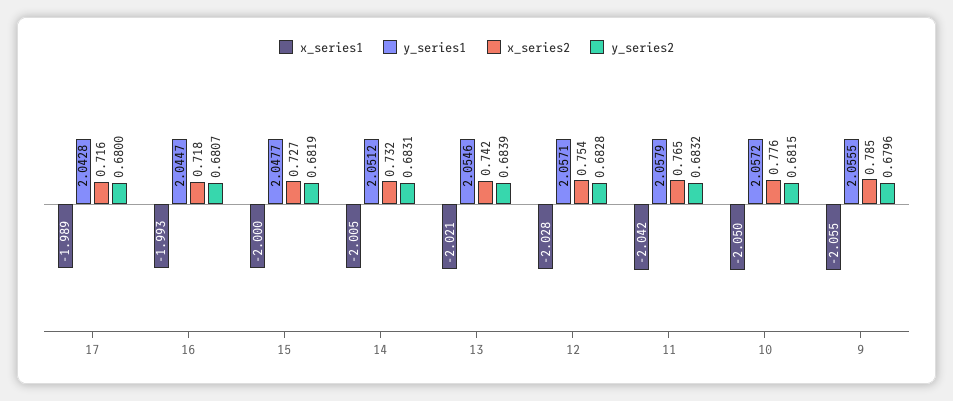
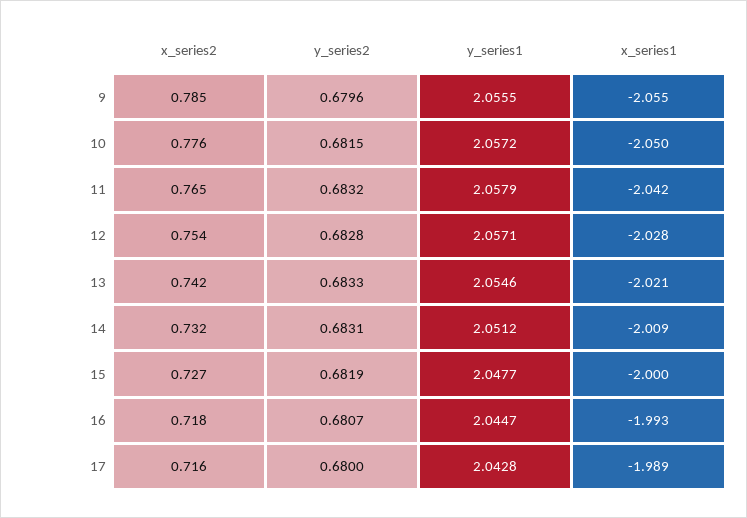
  {
    "x_series1": {
      "17": -1.989,
      "16": -1.993,
      "15": -2,
-     "14": -2.005,
+     "14": -2.009,
      "13": -2.021,
      "12": -2.028,
      "11": -2.042,
      "10": -2.05,
      "9": -2.055
    },
    "y_series1": {
      "17": 2.0428,
      "16": 2.0447,
      "15": 2.0477,
      "14": 2.0512,
      "13": 2.0546,
      "12": 2.0571,
      "11": 2.0579,
      "10": 2.0572,
      "9": 2.0555
    },
    "x_series2": {
      "17": 0.716,
      "16": 0.718,
      "15": 0.727,
      "14": 0.732,
      "13": 0.742,
      "12": 0.754,
      "11": 0.765,
      "10": 0.776,
      "9": 0.785
    },
    "y_series2": {
      "17": 0.68,
      "16": 0.6807,
      "15": 0.6819,
      "14": 0.6831,
-     "13": 0.6839,
+     "13": 0.6833,
      "12": 0.6828,
      "11": 0.6832,
      "10": 0.6815,
      "9": 0.6796
    }
  }

